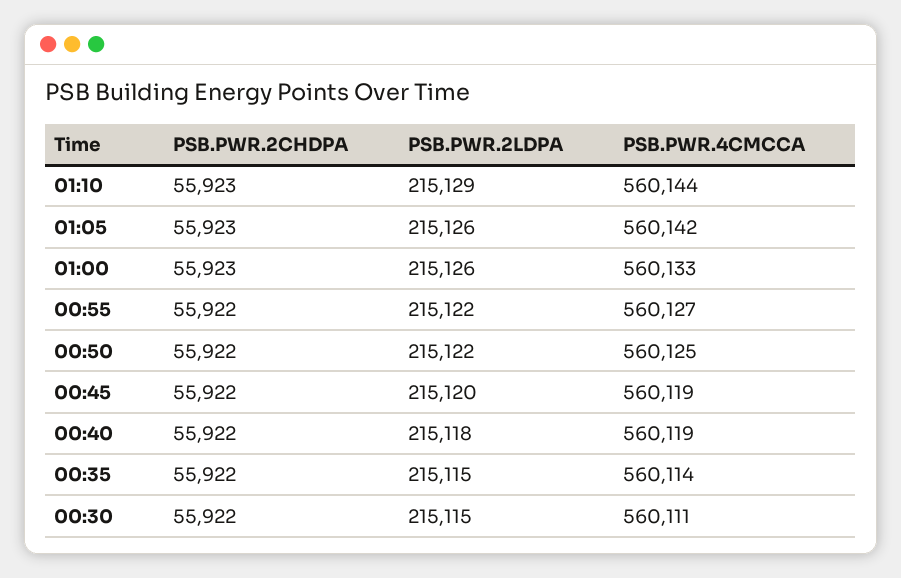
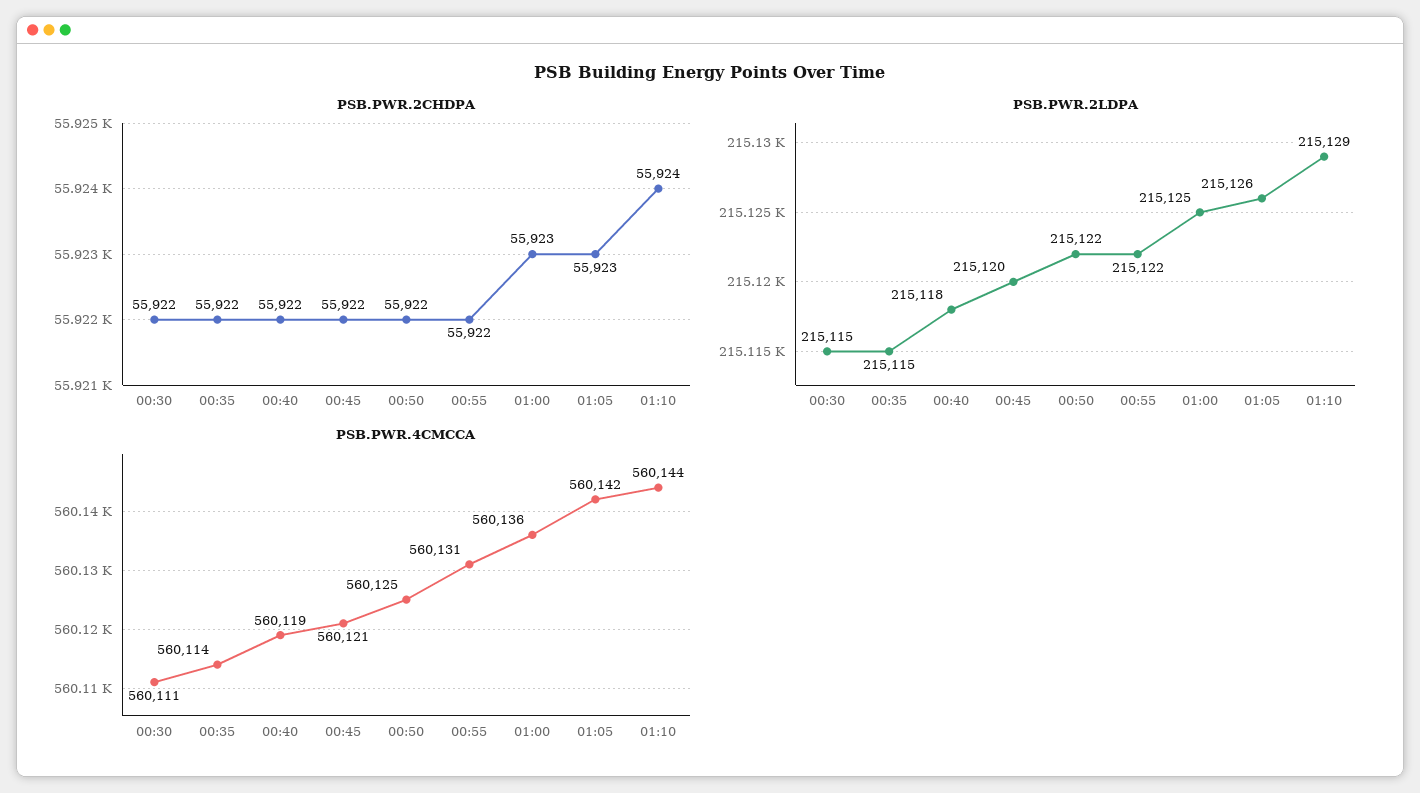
  {
    "PSB.PWR.2CHDPA": {
-     "01:10": 55923,
+     "01:10": 55924,
      "01:05": 55923,
      "01:00": 55923,
      "00:55": 55922,
      "00:50": 55922,
      "00:45": 55922,
      "00:40": 55922,
      "00:35": 55922,
      "00:30": 55922
    },
    "PSB.PWR.2LDPA": {
      "01:10": 215129,
      "01:05": 215126,
-     "01:00": 215126,
+     "01:00": 215125,
      "00:55": 215122,
      "00:50": 215122,
      "00:45": 215120,
      "00:40": 215118,
      "00:35": 215115,
      "00:30": 215115
    },
    "PSB.PWR.4CMCCA": {
      "01:10": 560144,
      "01:05": 560142,
-     "01:00": 560133,
+     "01:00": 560136,
-     "00:55": 560127,
+     "00:55": 560131,
      "00:50": 560125,
-     "00:45": 560119,
+     "00:45": 560121,
      "00:40": 560119,
      "00:35": 560114,
      "00:30": 560111
    }
  }

